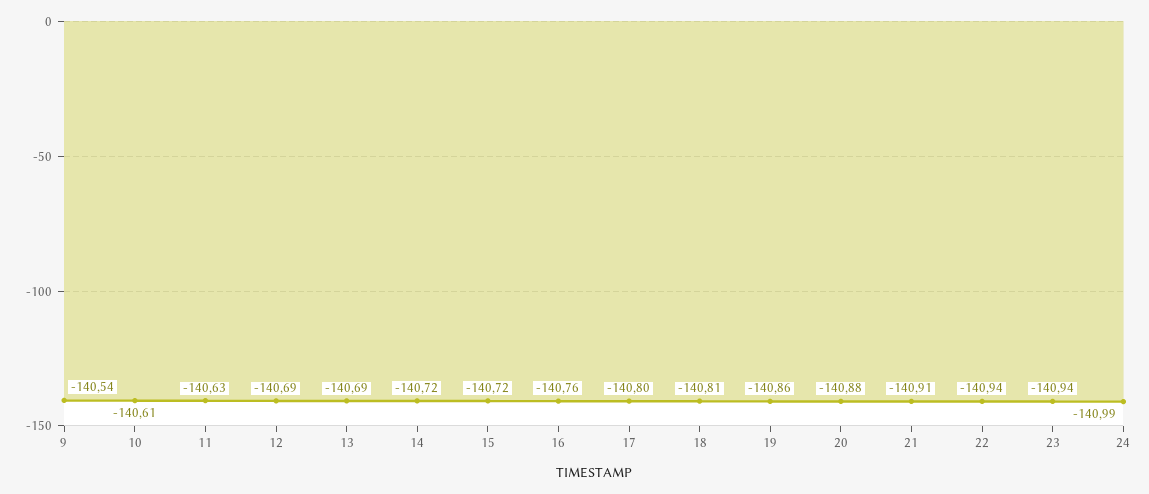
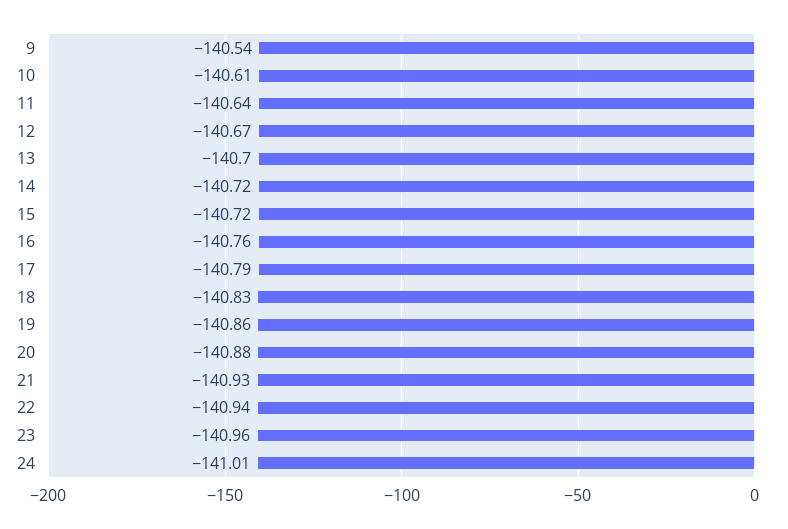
  {
    "9": -140.54,
    "10": -140.61,
-   "11": -140.63,
+   "11": -140.64,
-   "12": -140.69,
+   "12": -140.67,
-   "13": -140.69,
+   "13": -140.7,
    "14": -140.72,
    "15": -140.72,
    "16": -140.76,
-   "17": -140.8,
+   "17": -140.79,
-   "18": -140.81,
+   "18": -140.83,
    "19": -140.86,
    "20": -140.88,
-   "21": -140.91,
+   "21": -140.93,
    "22": -140.94,
-   "23": -140.94,
+   "23": -140.96,
-   "24": -140.99
+   "24": -141.01
  }

